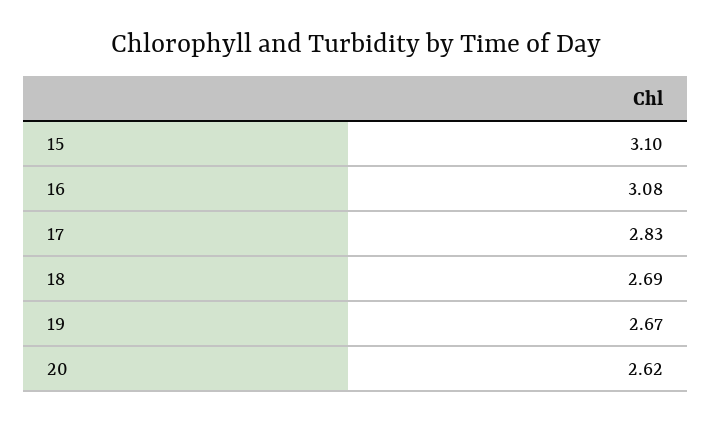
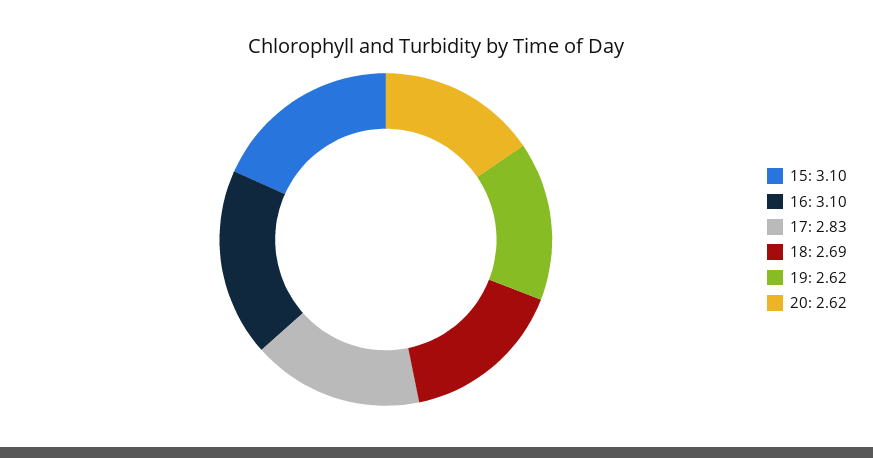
  {
    "15": 3.1,
-   "16": 3.08,
+   "16": 3.1,
    "17": 2.83,
    "18": 2.69,
-   "19": 2.67,
+   "19": 2.62,
    "20": 2.62
  }

